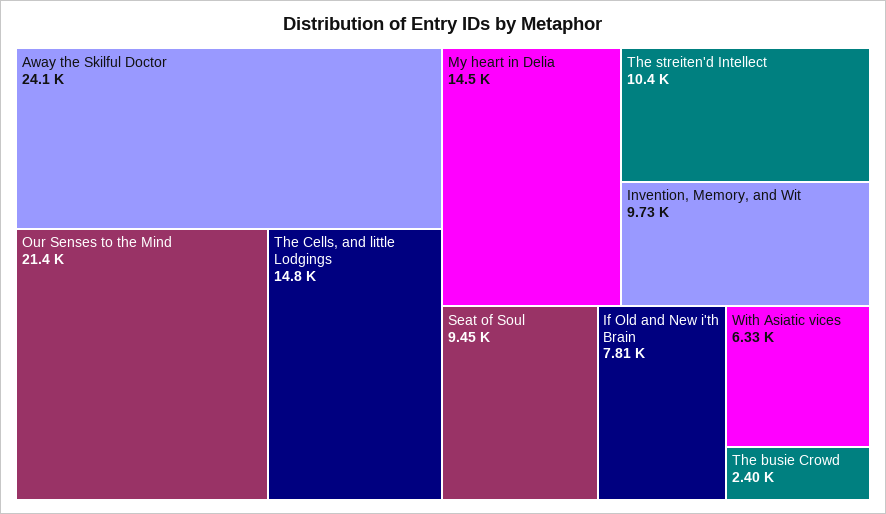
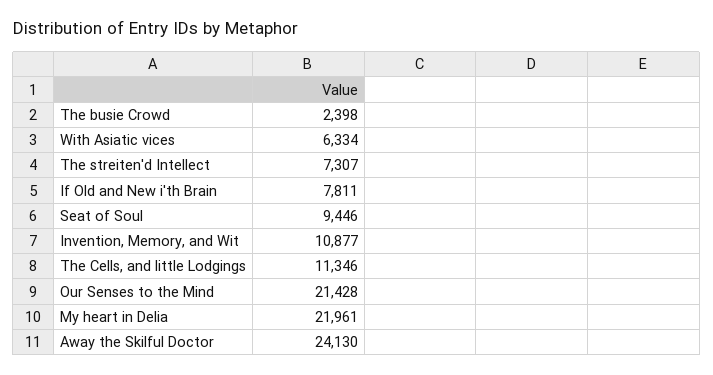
  {
    "Away the Skilful Doctor": 24130,
    "Our Senses to the Mind": 21428,
-   "The Cells, and little Lodgings": 14800,
+   "The Cells, and little Lodgings": 11346,
-   "My heart in Delia": 14500,
+   "My heart in Delia": 21961,
-   "The streiten'd Intellect": 10400,
+   "The streiten'd Intellect": 7307,
-   "Invention, Memory, and Wit": 9730,
+   "Invention, Memory, and Wit": 10877,
    "Seat of Soul": 9446,
    "If Old and New i'th Brain": 7811,
    "With Asiatic vices": 6334,
    "The busie Crowd": 2398
  }

